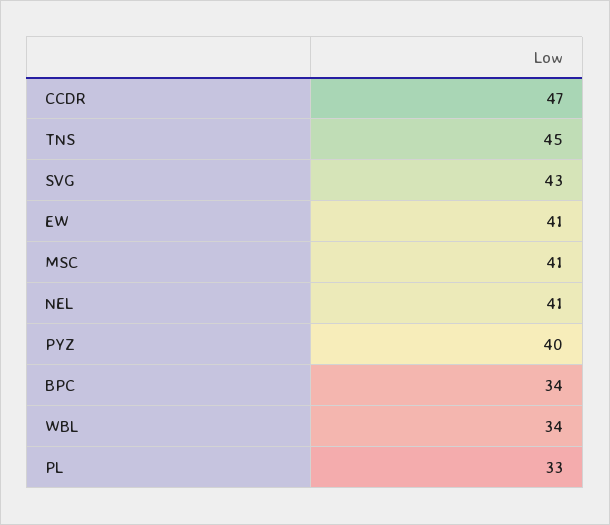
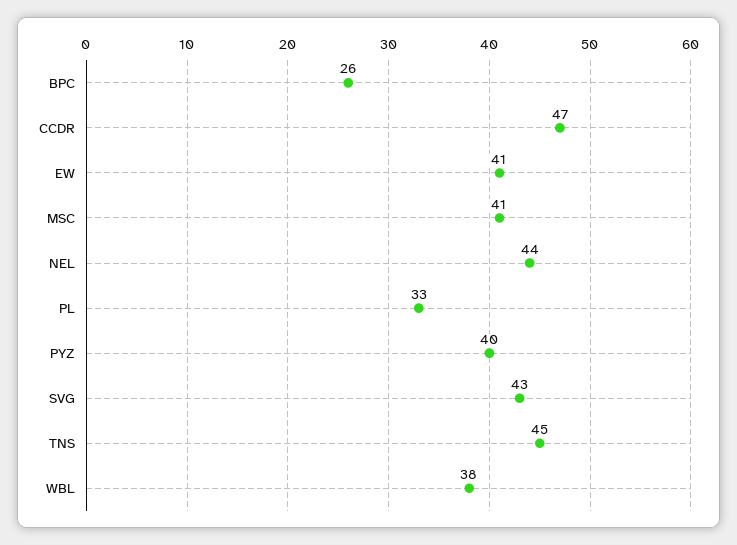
  {
    "CCDR": 47,
    "TNS": 45,
    "SVG": 43,
    "EW": 41,
    "MSC": 41,
-   "NEL": 41,
+   "NEL": 44,
    "PYZ": 40,
-   "BPC": 34,
+   "BPC": 26,
-   "WBL": 34,
+   "WBL": 38,
    "PL": 33
  }

